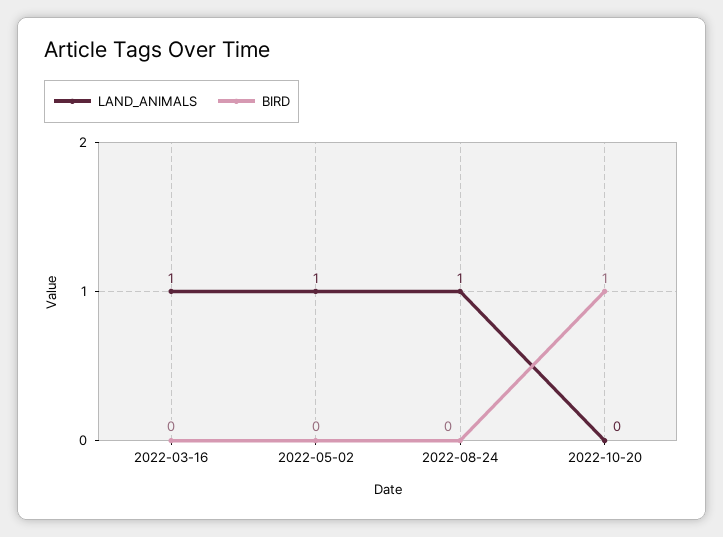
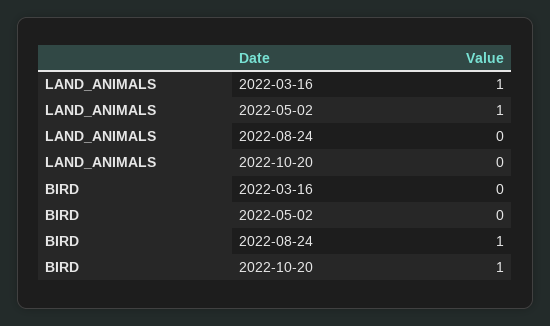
  {
    "LAND_ANIMALS": {
      "2022-03-16": 1,
      "2022-05-02": 1,
-     "2022-08-24": 1,
+     "2022-08-24": 0,
      "2022-10-20": 0
    },
    "BIRD": {
      "2022-03-16": 0,
      "2022-05-02": 0,
-     "2022-08-24": 0,
+     "2022-08-24": 1,
      "2022-10-20": 1
    }
  }

